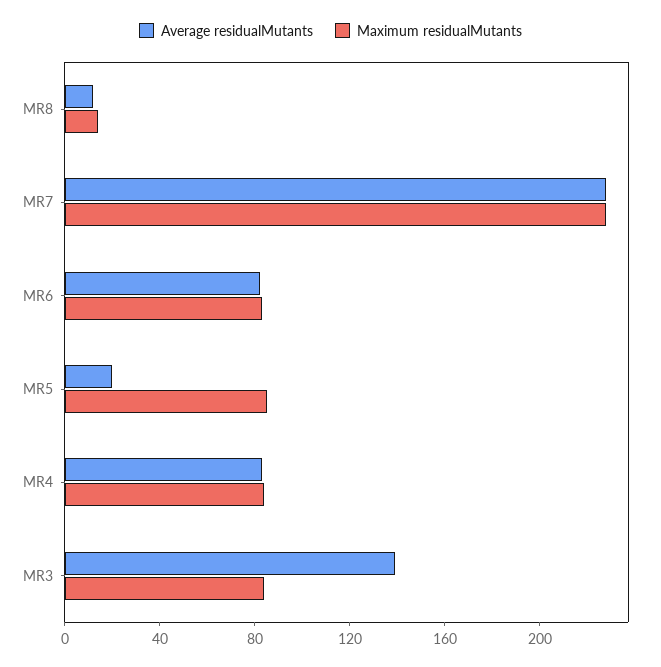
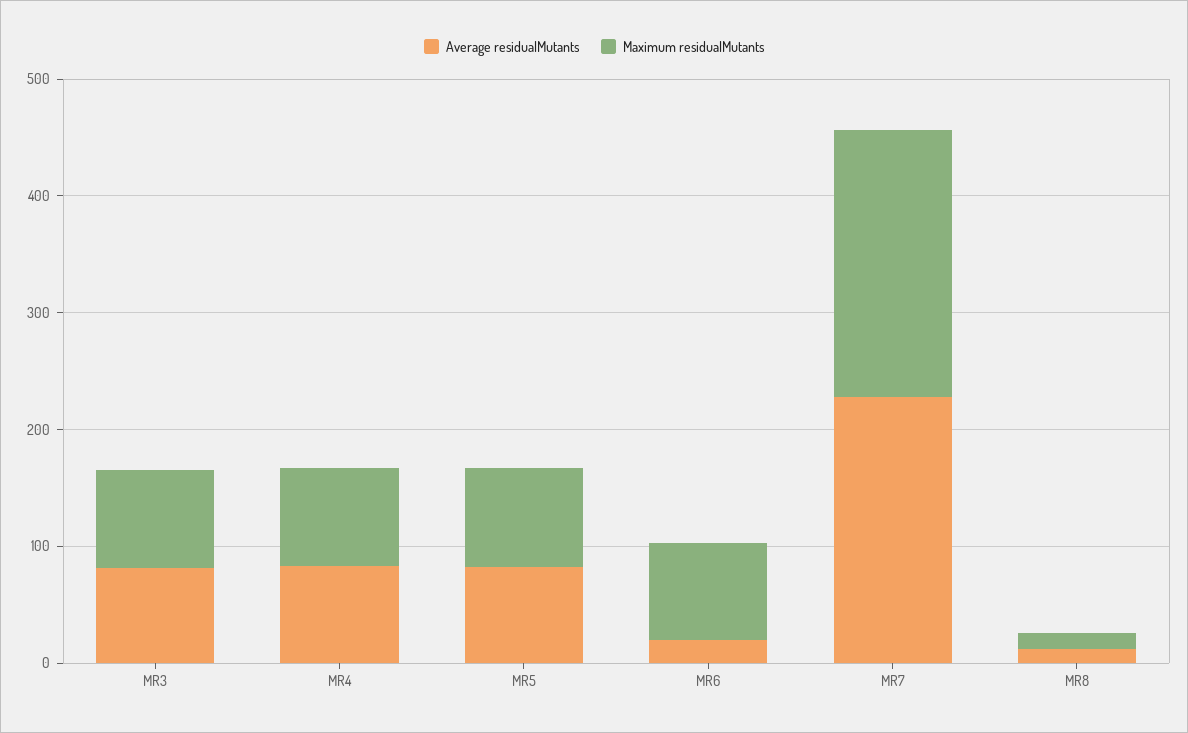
  {
    "Average residualMutants": {
      "MR8": 10,
      "MR7": 230,
-     "MR6": 80,
+     "MR6": 20,
-     "MR5": 20,
+     "MR5": 80,
      "MR4": 80,
-     "MR3": 140
+     "MR3": 80
    },
    "Maximum residualMutants": {
      "MR8": 10,
      "MR7": 230,
      "MR6": 80,
      "MR5": 90,
      "MR4": 80,
      "MR3": 80
    }
  }

